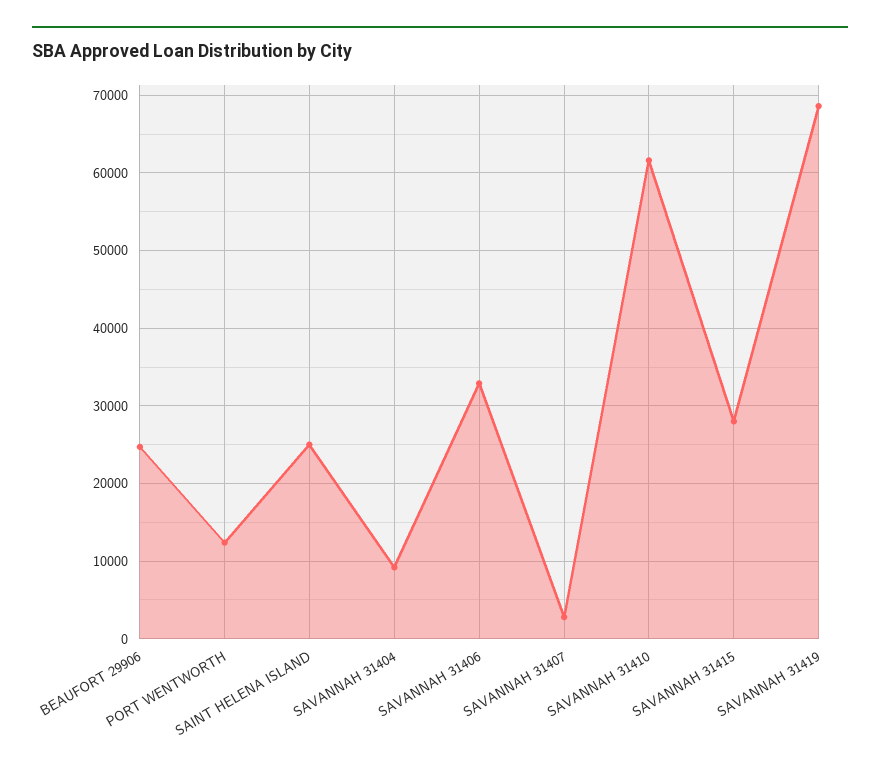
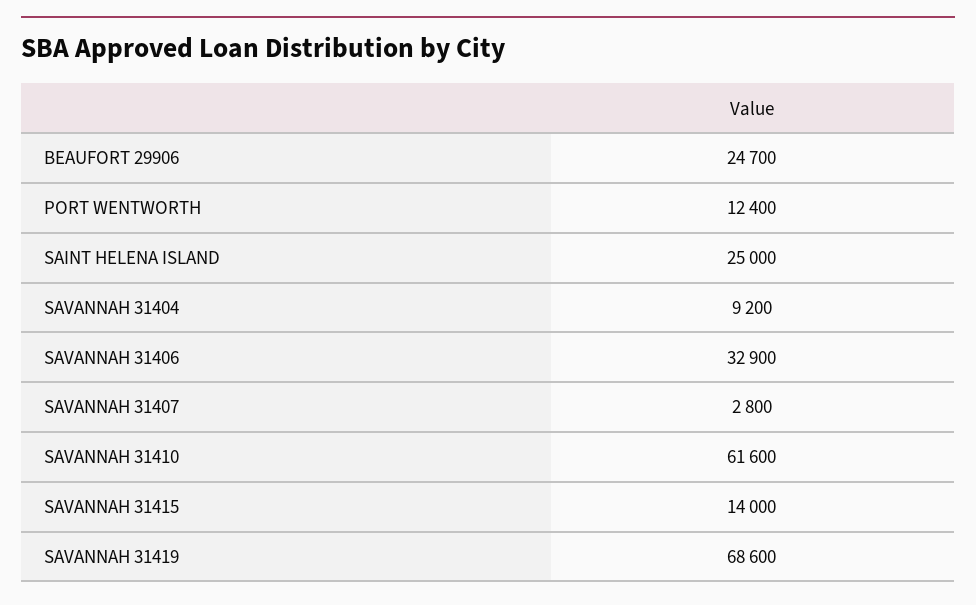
  {
    "BEAUFORT 29906": 24700,
    "PORT WENTWORTH": 12400,
    "SAINT HELENA ISLAND": 25000,
    "SAVANNAH 31404": 9200,
    "SAVANNAH 31406": 32900,
    "SAVANNAH 31407": 2800,
    "SAVANNAH 31410": 61600,
-   "SAVANNAH 31415": 28000,
+   "SAVANNAH 31415": 14000,
    "SAVANNAH 31419": 68600
  }

